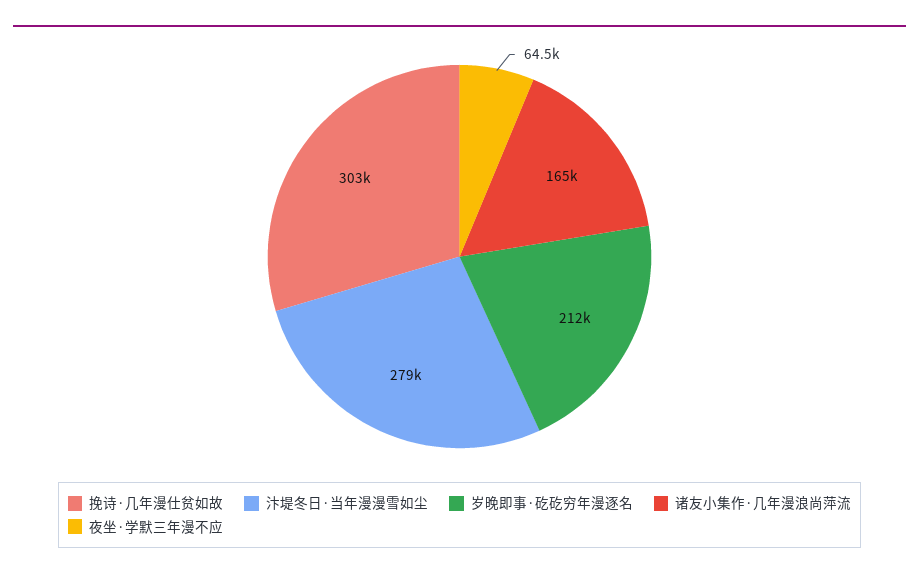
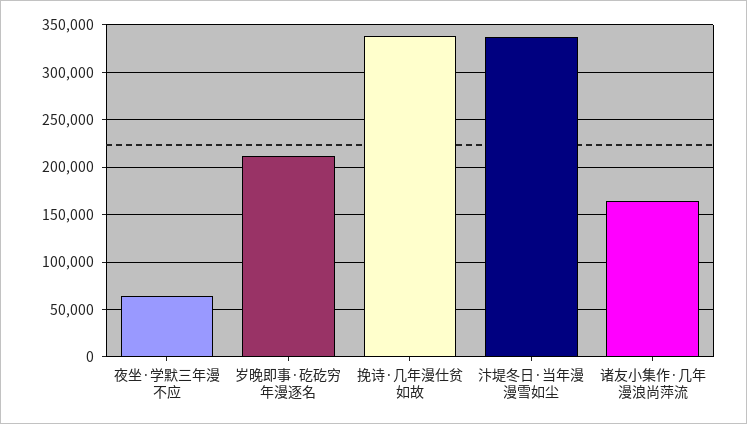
  {
-   "挽诗·几年漫仕贫如故": 303000,
+   "挽诗·几年漫仕贫如故": 340000,
-   "汴堤冬日·当年漫漫雪如尘": 279000,
+   "汴堤冬日·当年漫漫雪如尘": 340000,
    "岁晚即事·矻矻穷年漫逐名": 212000,
    "诸友小集作·几年漫浪尚萍流": 165000,
    "夜坐·学默三年漫不应": 64500
  }

